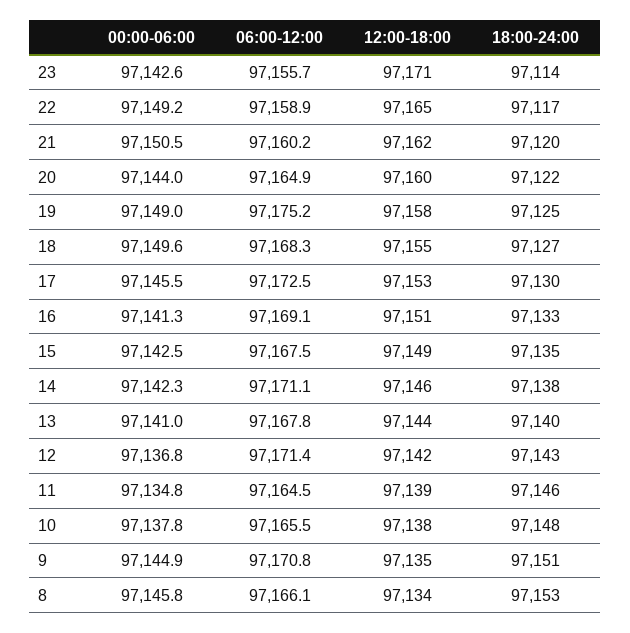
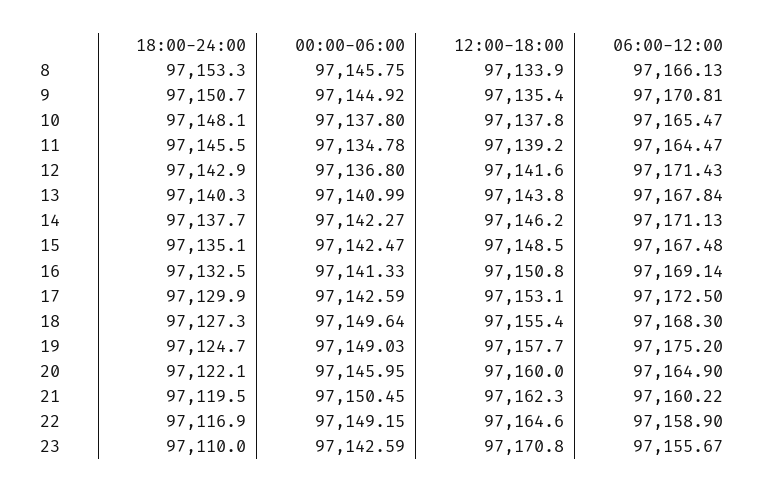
  {
    "00:00-06:00": {
      "23": 97142.59,
      "22": 97149.15,
      "21": 97150.45,
-     "20": 97144,
+     "20": 97145.95,
      "19": 97149.03,
      "18": 97149.64,
-     "17": 97145.5,
+     "17": 97142.59,
      "16": 97141.33,
      "15": 97142.47,
      "14": 97142.27,
      "13": 97140.99,
      "12": 97136.8,
      "11": 97134.78,
      "10": 97137.8,
      "9": 97144.92,
      "8": 97145.75
    },
    "06:00-12:00": {
      "23": 97155.67,
      "22": 97158.9,
      "21": 97160.22,
      "20": 97164.9,
      "19": 97175.2,
      "18": 97168.3,
      "17": 97172.5,
      "16": 97169.14,
      "15": 97167.48,
      "14": 97171.13,
      "13": 97167.84,
      "12": 97171.43,
      "11": 97164.47,
      "10": 97165.47,
      "9": 97170.81,
      "8": 97166.13
    },
    "12:00-18:00": {
      "23": 97170.8,
      "22": 97164.6,
      "21": 97162.3,
      "20": 97160,
      "19": 97157.7,
      "18": 97155.4,
      "17": 97153.1,
      "16": 97150.8,
      "15": 97148.5,
      "14": 97146.2,
      "13": 97143.8,
      "12": 97141.6,
      "11": 97139.2,
      "10": 97137.8,
      "9": 97135.4,
      "8": 97133.9
    },
    "18:00-24:00": {
-     "23": 97114,
+     "23": 97110,
      "22": 97116.9,
      "21": 97119.5,
      "20": 97122.1,
      "19": 97124.7,
      "18": 97127.3,
      "17": 97129.9,
      "16": 97132.5,
      "15": 97135.1,
      "14": 97137.7,
      "13": 97140.3,
      "12": 97142.9,
      "11": 97145.5,
      "10": 97148.1,
      "9": 97150.7,
      "8": 97153.3
    }
  }

